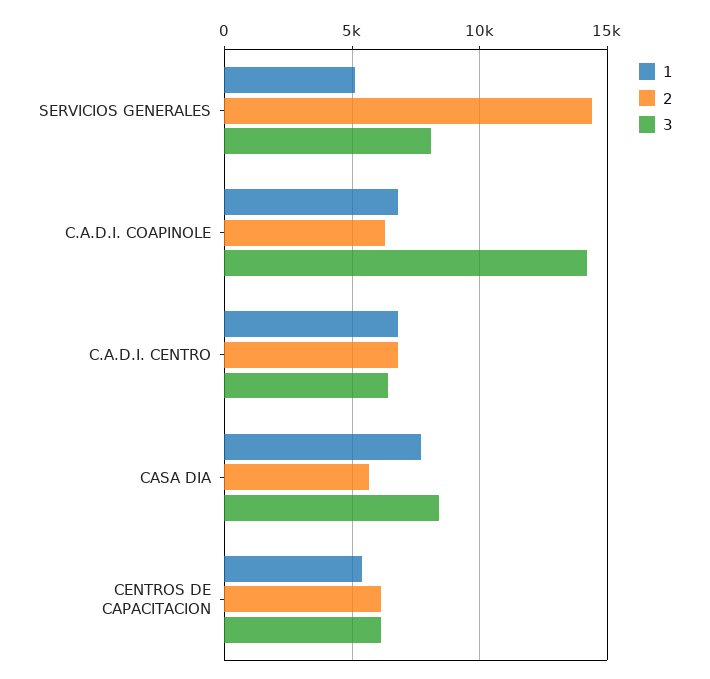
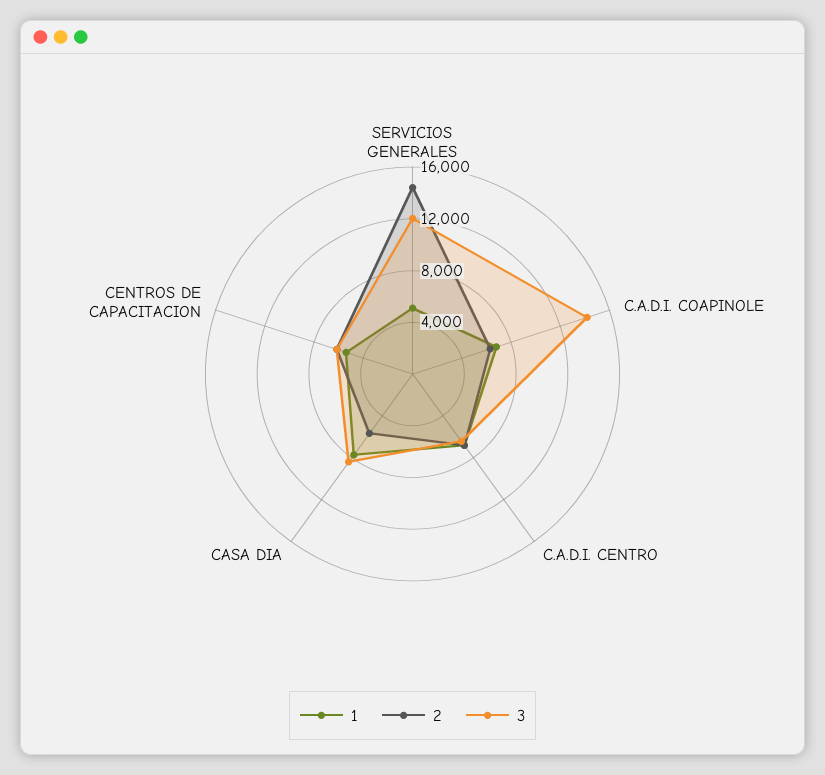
  {
    "1": {
      "SERVICIOS GENERALES": 5000,
      "C.A.D.I. COAPINOLE": 7000,
      "C.A.D.I. CENTRO": 7000,
      "CASA DIA": 7500,
      "CENTROS DE CAPACITACION": 5500
    },
    "2": {
      "SERVICIOS GENERALES": 14500,
      "C.A.D.I. COAPINOLE": 6500,
      "C.A.D.I. CENTRO": 7000,
      "CASA DIA": 5500,
      "CENTROS DE CAPACITACION": 6000
    },
    "3": {
-     "SERVICIOS GENERALES": 8000,
+     "SERVICIOS GENERALES": 12000,
      "C.A.D.I. COAPINOLE": 14000,
      "C.A.D.I. CENTRO": 6500,
      "CASA DIA": 8500,
      "CENTROS DE CAPACITACION": 6000
    }
  }

